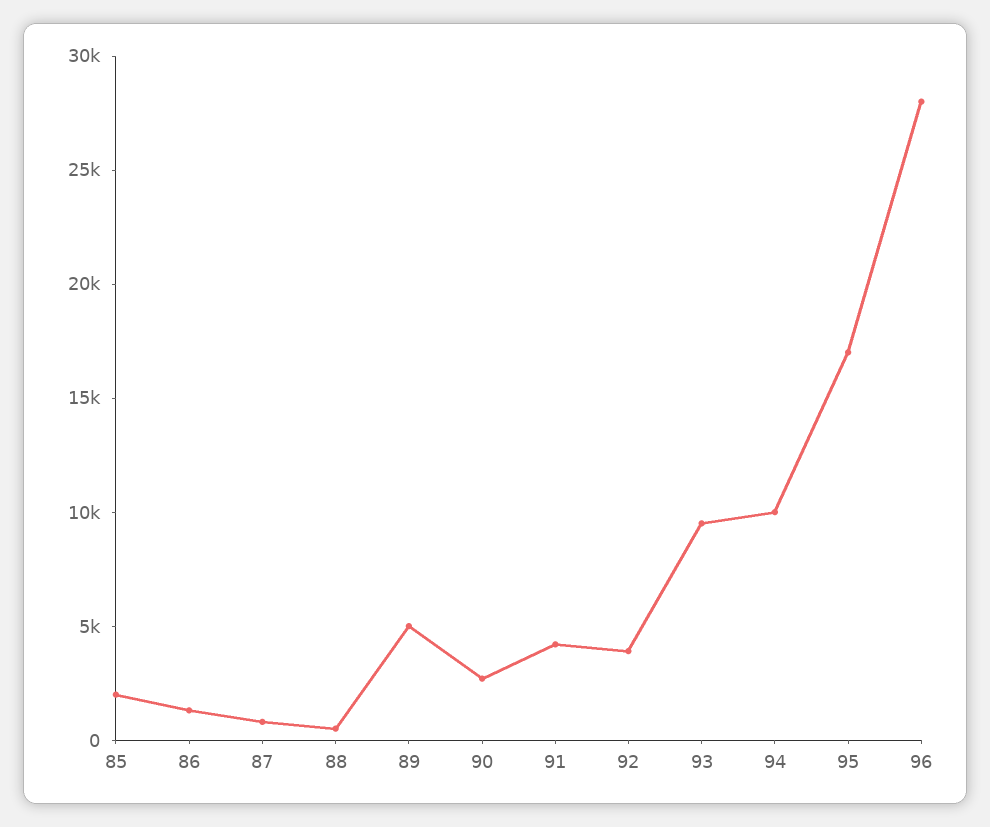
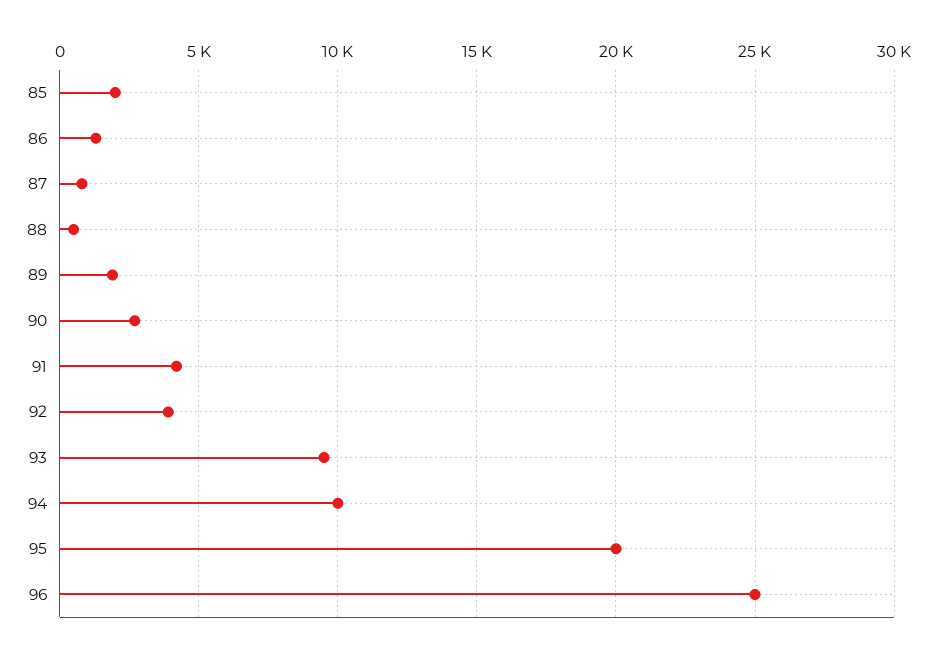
  {
    "85": 2000,
    "86": 1500,
    "87": 1000,
    "88": 500,
-   "89": 5000,
+   "89": 2000,
    "90": 2500,
    "91": 4000,
    "92": 4000,
    "93": 9500,
    "94": 10000,
-   "95": 17000,
+   "95": 20000,
-   "96": 28000
+   "96": 25000
  }

